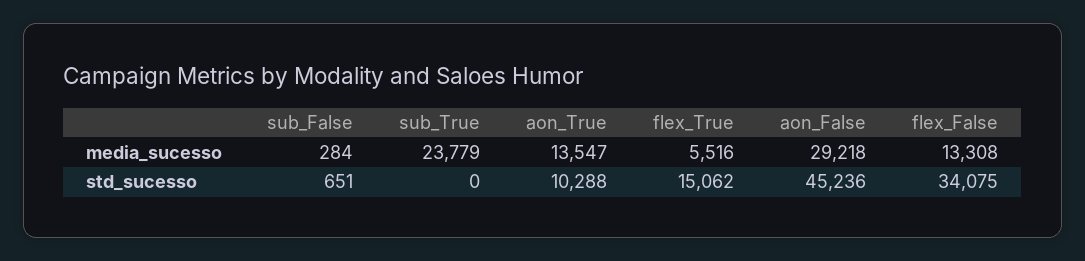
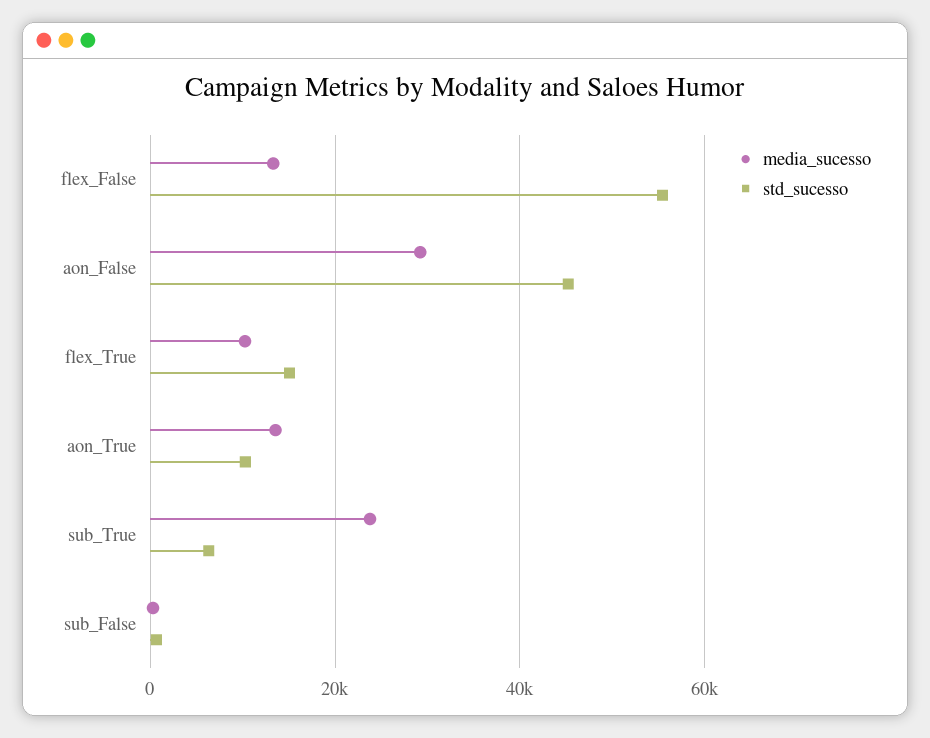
  {
    "media_sucesso": {
      "sub_False": 284,
      "sub_True": 23779,
      "aon_True": 13547,
-     "flex_True": 5516,
+     "flex_True": 10000,
      "aon_False": 29218,
      "flex_False": 13308
    },
    "std_sucesso": {
      "sub_False": 651,
-     "sub_True": 0,
+     "sub_True": 6000,
      "aon_True": 10288,
      "flex_True": 15062,
      "aon_False": 45236,
-     "flex_False": 34075
+     "flex_False": 56000
    }
  }

